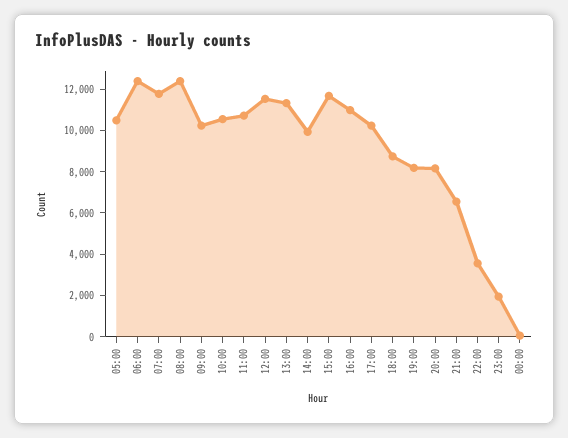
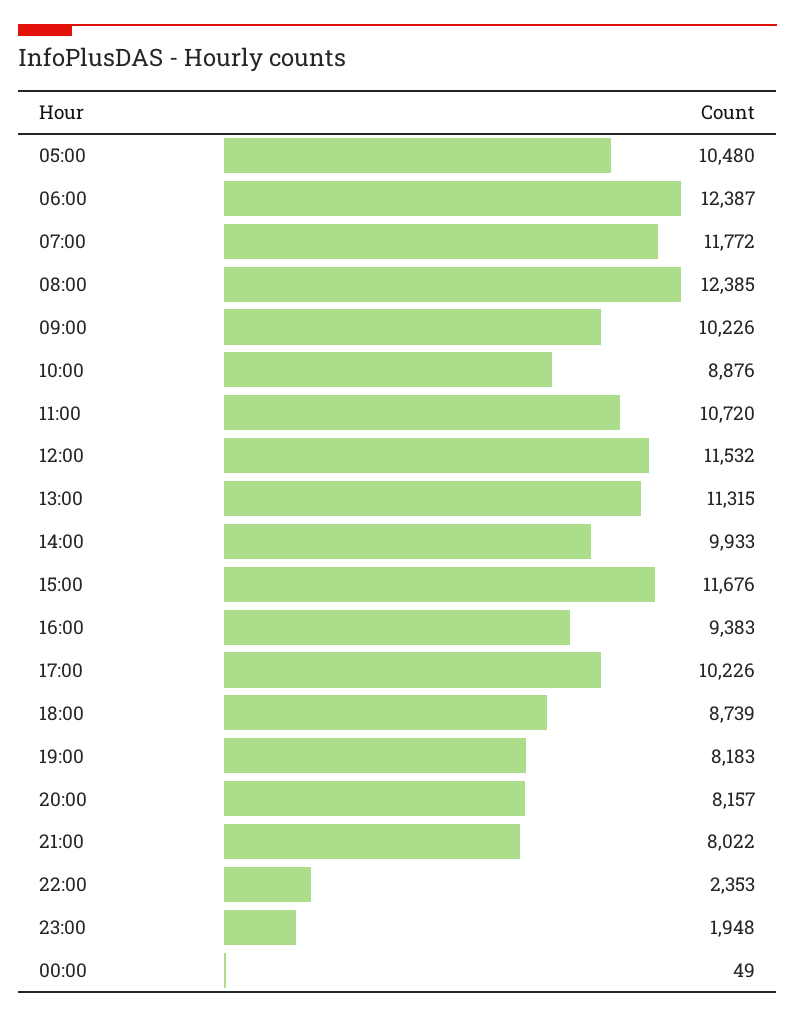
  {
    "05:00": 10480,
    "06:00": 12387,
    "07:00": 11772,
    "08:00": 12385,
    "09:00": 10226,
-   "10:00": 10500,
+   "10:00": 8876,
    "11:00": 10720,
    "12:00": 11532,
    "13:00": 11315,
    "14:00": 9933,
    "15:00": 11676,
-   "16:00": 11000,
+   "16:00": 9383,
    "17:00": 10226,
    "18:00": 8739,
    "19:00": 8183,
    "20:00": 8157,
-   "21:00": 6500,
+   "21:00": 8022,
-   "22:00": 3500,
+   "22:00": 2353,
    "23:00": 1948,
    "00:00": 49
  }

